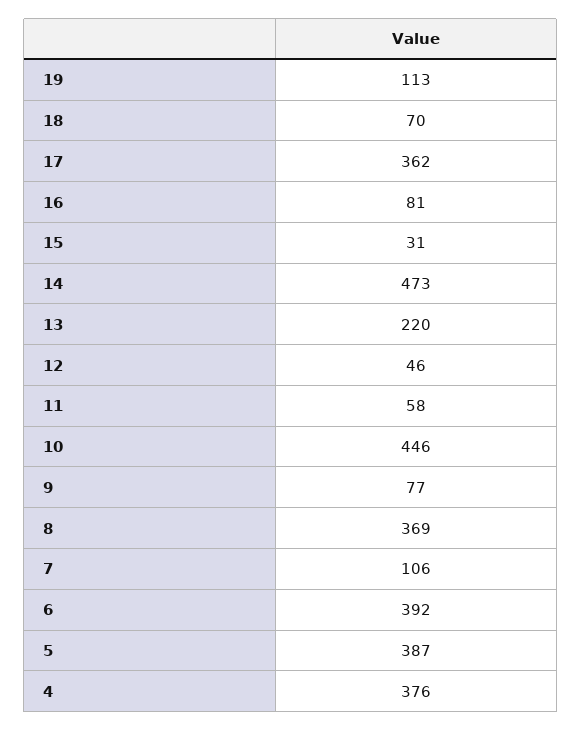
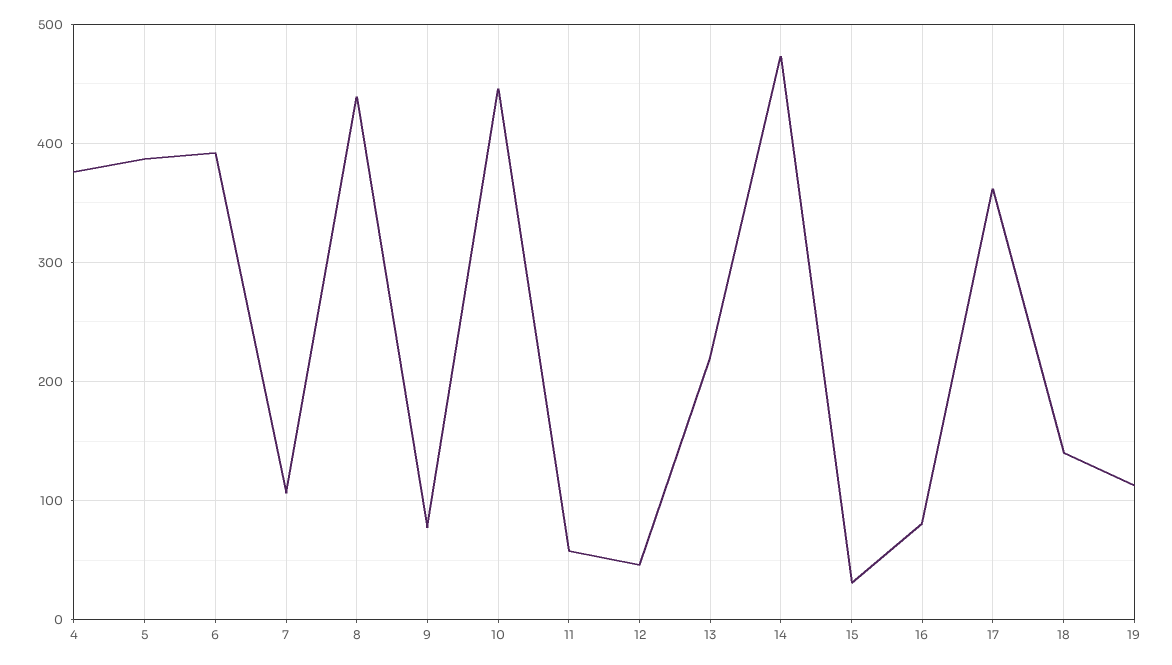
  {
    "19": 113,
-   "18": 70,
+   "18": 140,
    "17": 362,
    "16": 81,
    "15": 31,
    "14": 473,
    "13": 220,
    "12": 46,
    "11": 58,
    "10": 446,
    "9": 77,
-   "8": 369,
+   "8": 440,
    "7": 106,
    "6": 392,
    "5": 387,
    "4": 376
  }

